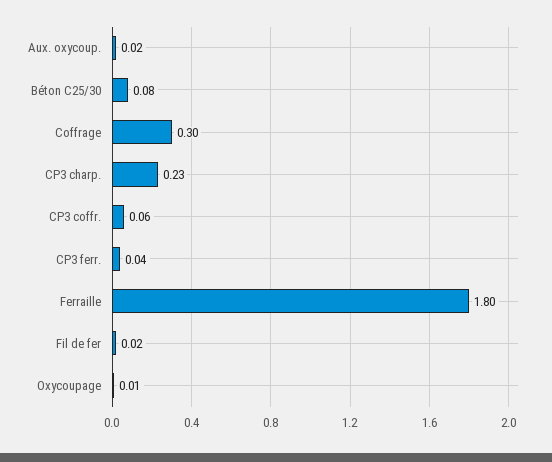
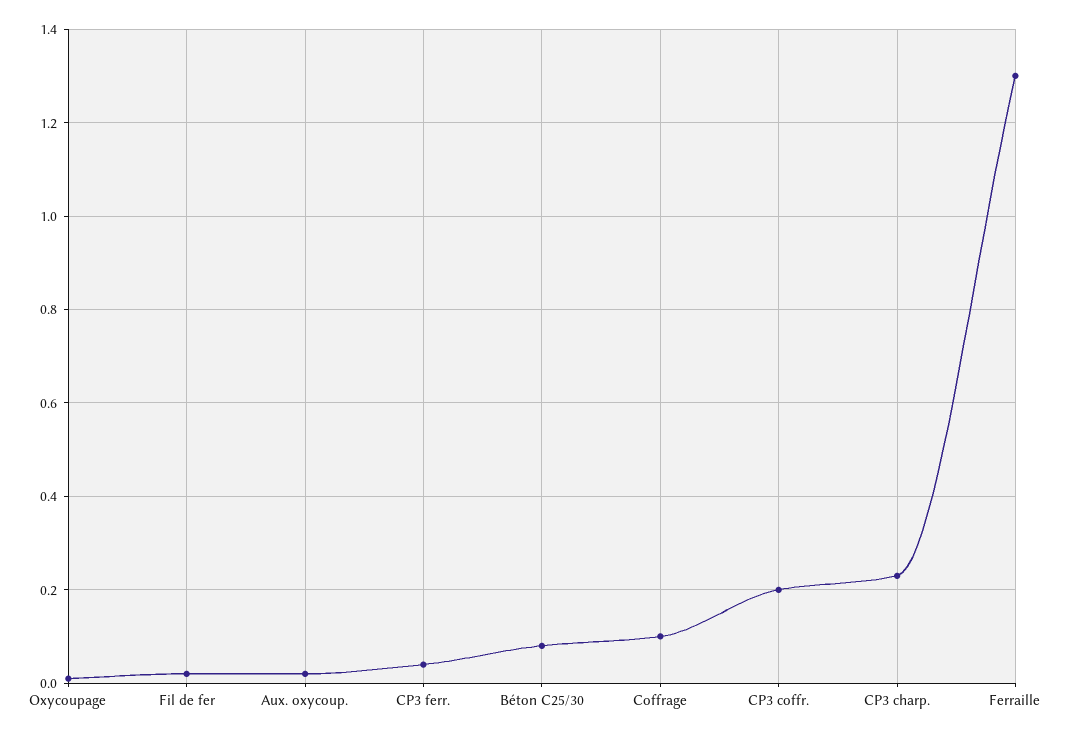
  {
    "Aux. oxycoup.": 0.02,
    "Béton C25/30": 0.08,
-   "Coffrage": 0.3,
+   "Coffrage": 0.1,
    "CP3 charp.": 0.23,
-   "CP3 coffr.": 0.06,
+   "CP3 coffr.": 0.2,
    "CP3 ferr.": 0.04,
-   "Ferraille": 1.8,
+   "Ferraille": 1.3,
    "Fil de fer": 0.02,
    "Oxycoupage": 0.01
  }

